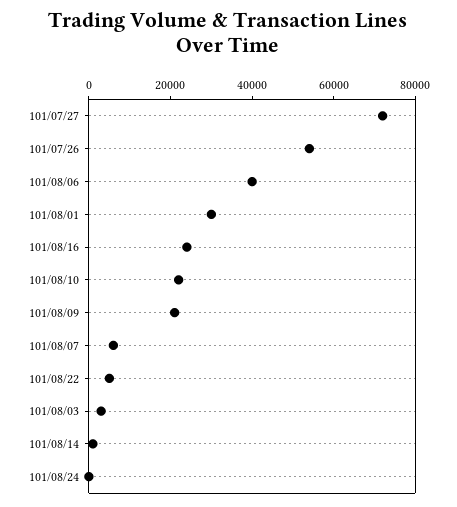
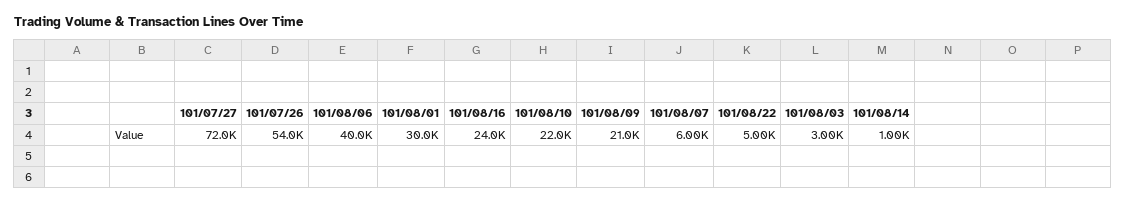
  {
    "101/07/27": 72000,
    "101/07/26": 54000,
    "101/08/06": 40000,
    "101/08/01": 30000,
    "101/08/16": 24000,
    "101/08/10": 22000,
    "101/08/09": 21000,
    "101/08/07": 6000,
    "101/08/22": 5000,
    "101/08/03": 3000,
-   "101/08/14": 1000,
+   "101/08/14": 1000
-   "101/08/24": 0
  }

